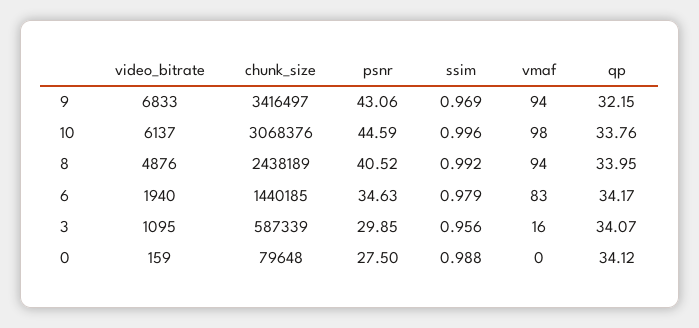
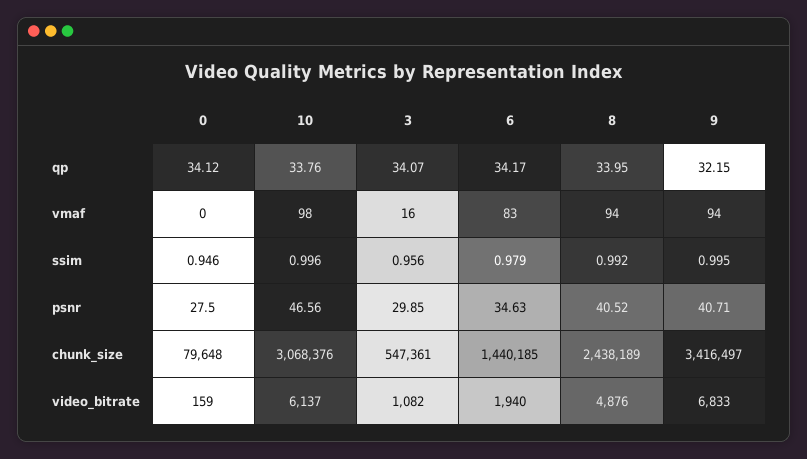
  {
    "video_bitrate": {
      "9": 6833,
      "10": 6137,
      "8": 4876,
      "6": 1940,
-     "3": 1095,
+     "3": 1082,
      "0": 159
    },
    "chunk_size": {
      "9": 3416497,
      "10": 3068376,
      "8": 2438189,
      "6": 1440185,
-     "3": 587339,
+     "3": 547361,
      "0": 79648
    },
    "psnr": {
-     "9": 43.06,
+     "9": 40.71,
-     "10": 44.59,
+     "10": 46.56,
      "8": 40.52,
      "6": 34.63,
      "3": 29.85,
      "0": 27.5
    },
    "ssim": {
-     "9": 0.969,
+     "9": 0.995,
      "10": 0.996,
      "8": 0.992,
      "6": 0.979,
      "3": 0.956,
-     "0": 0.988
+     "0": 0.946
    },
    "vmaf": {
      "9": 94,
      "10": 98,
      "8": 94,
      "6": 83,
      "3": 16,
      "0": 0
    },
    "qp": {
      "9": 32.15,
      "10": 33.76,
      "8": 33.95,
      "6": 34.17,
      "3": 34.07,
      "0": 34.12
    }
  }

